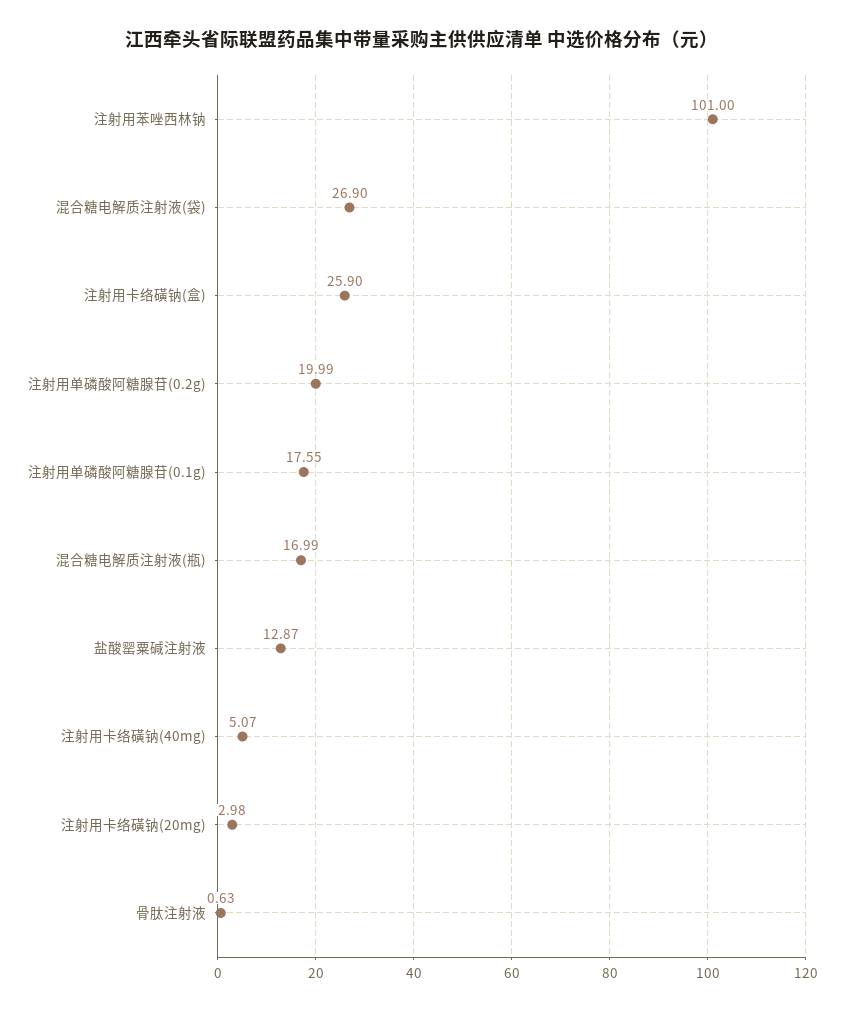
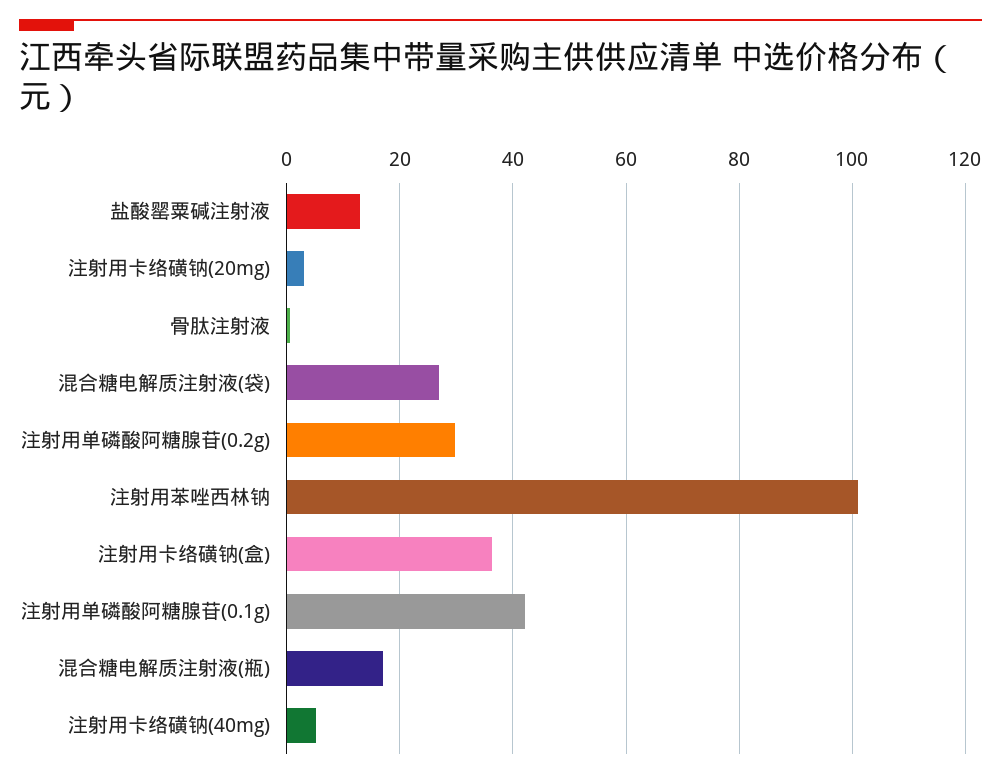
  {
    "注射用苯唑西林钠": 101,
    "混合糖电解质注射液(袋)": 26.9,
-   "注射用卡络磺钠(盒)": 25.9,
+   "注射用卡络磺钠(盒)": 36,
-   "注射用单磷酸阿糖腺苷(0.2g)": 19.99,
+   "注射用单磷酸阿糖腺苷(0.2g)": 30,
-   "注射用单磷酸阿糖腺苷(0.1g)": 17.55,
+   "注射用单磷酸阿糖腺苷(0.1g)": 42,
    "混合糖电解质注射液(瓶)": 16.99,
    "盐酸罂粟碱注射液": 12.87,
    "注射用卡络磺钠(40mg)": 5.07,
    "注射用卡络磺钠(20mg)": 2.98,
    "骨肽注射液": 0.63
  }

